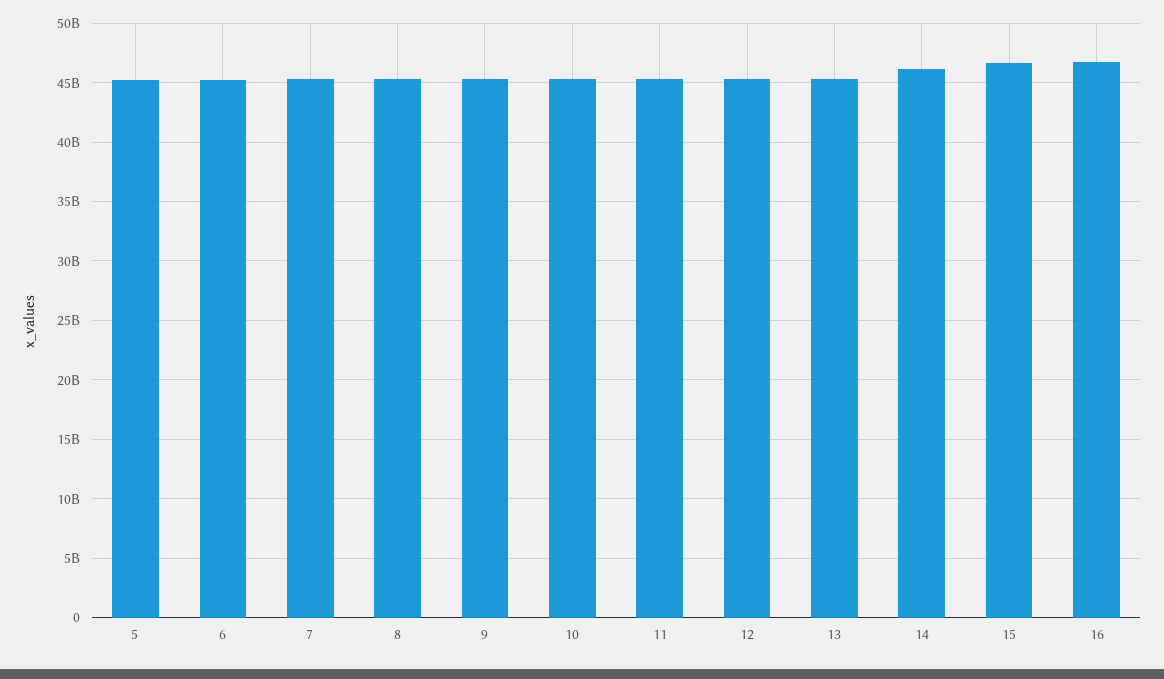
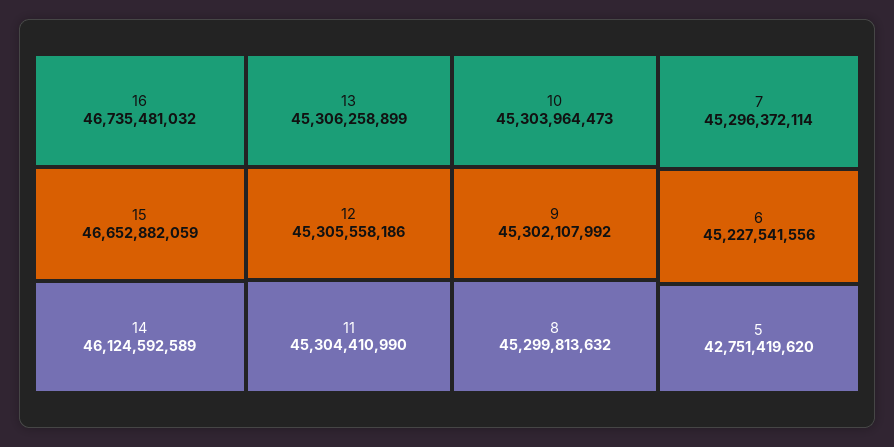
  {
-   "5": 45000000000,
+   "5": 42751419620,
    "6": 45227541556,
    "7": 45296372114,
    "8": 45299813632,
    "9": 45302107992,
    "10": 45303964473,
    "11": 45304410990,
    "12": 45305558186,
    "13": 45306258899,
    "14": 46124592589,
    "15": 46652882059,
    "16": 46735481032
  }

